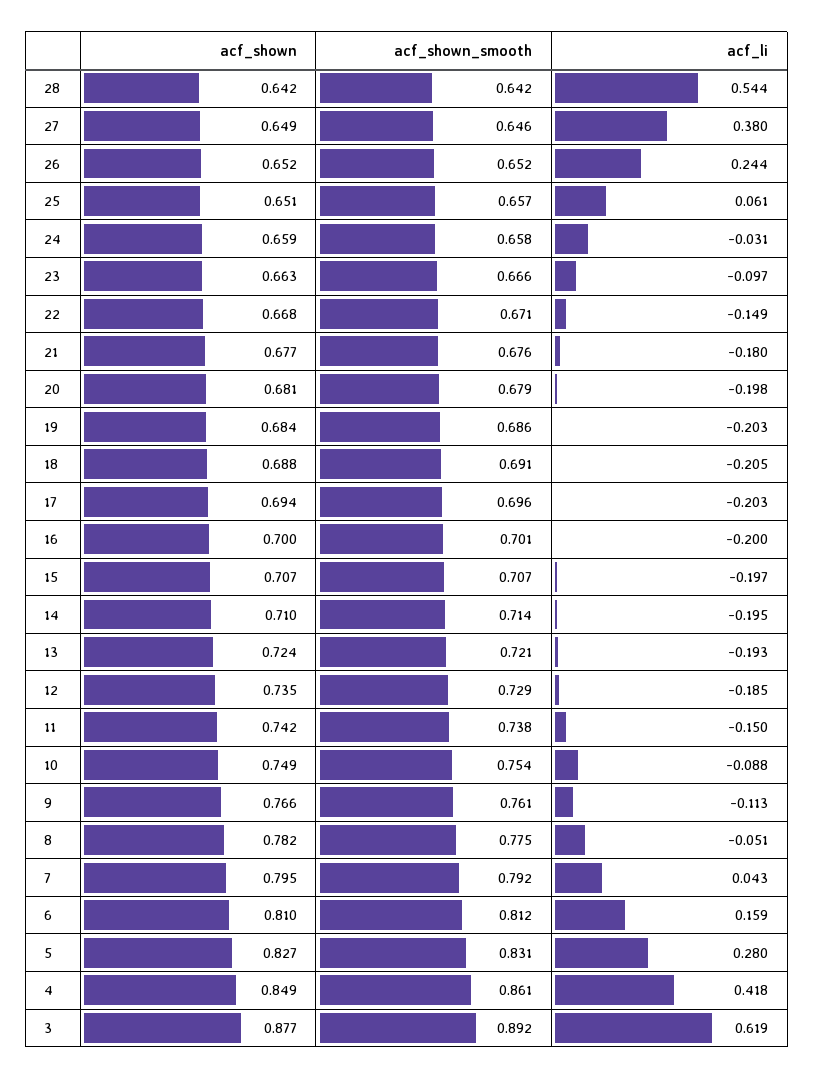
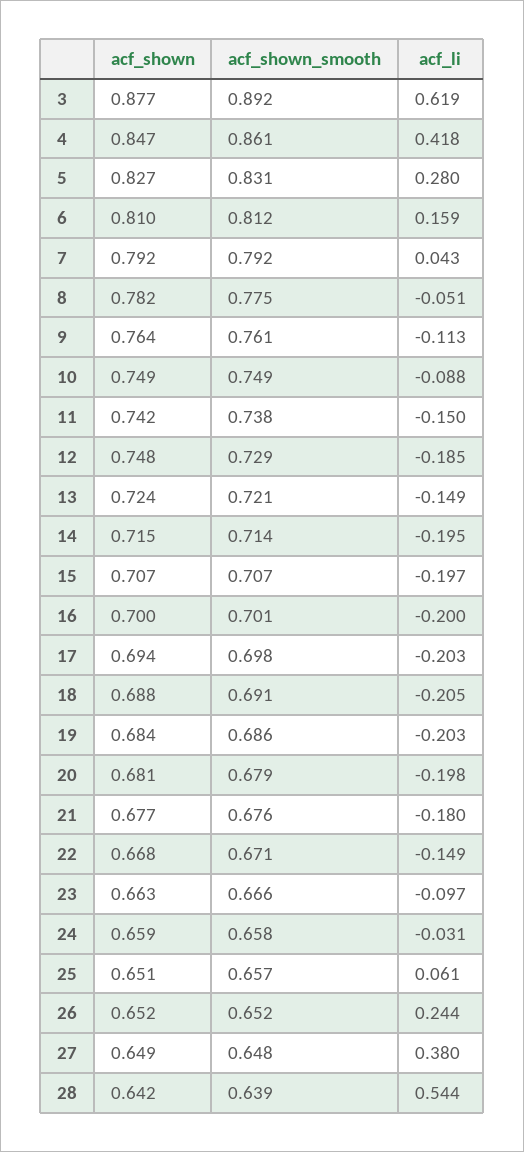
  {
    "acf_shown": {
      "28": 0.642,
      "27": 0.649,
      "26": 0.652,
      "25": 0.651,
      "24": 0.659,
      "23": 0.663,
      "22": 0.668,
      "21": 0.677,
      "20": 0.681,
      "19": 0.684,
      "18": 0.688,
      "17": 0.694,
      "16": 0.7,
      "15": 0.707,
-     "14": 0.71,
+     "14": 0.715,
      "13": 0.724,
-     "12": 0.735,
+     "12": 0.748,
      "11": 0.742,
      "10": 0.749,
-     "9": 0.766,
+     "9": 0.764,
      "8": 0.782,
-     "7": 0.795,
+     "7": 0.792,
      "6": 0.81,
      "5": 0.827,
-     "4": 0.849,
+     "4": 0.847,
      "3": 0.877
    },
    "acf_shown_smooth": {
-     "28": 0.642,
+     "28": 0.639,
-     "27": 0.646,
+     "27": 0.648,
      "26": 0.652,
      "25": 0.657,
      "24": 0.658,
      "23": 0.666,
      "22": 0.671,
      "21": 0.676,
      "20": 0.679,
      "19": 0.686,
      "18": 0.691,
-     "17": 0.696,
+     "17": 0.698,
      "16": 0.701,
      "15": 0.707,
      "14": 0.714,
      "13": 0.721,
      "12": 0.729,
      "11": 0.738,
-     "10": 0.754,
+     "10": 0.749,
      "9": 0.761,
      "8": 0.775,
      "7": 0.792,
      "6": 0.812,
      "5": 0.831,
      "4": 0.861,
      "3": 0.892
    },
    "acf_li": {
      "28": 0.544,
      "27": 0.38,
      "26": 0.244,
      "25": 0.061,
      "24": -0.031,
      "23": -0.097,
      "22": -0.149,
      "21": -0.18,
      "20": -0.198,
      "19": -0.203,
      "18": -0.205,
      "17": -0.203,
      "16": -0.2,
      "15": -0.197,
      "14": -0.195,
-     "13": -0.193,
+     "13": -0.149,
      "12": -0.185,
      "11": -0.15,
      "10": -0.088,
      "9": -0.113,
      "8": -0.051,
      "7": 0.043,
      "6": 0.159,
      "5": 0.28,
      "4": 0.418,
      "3": 0.619
    }
  }

